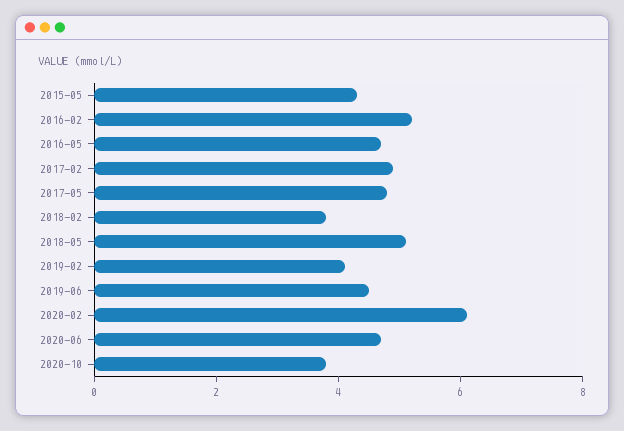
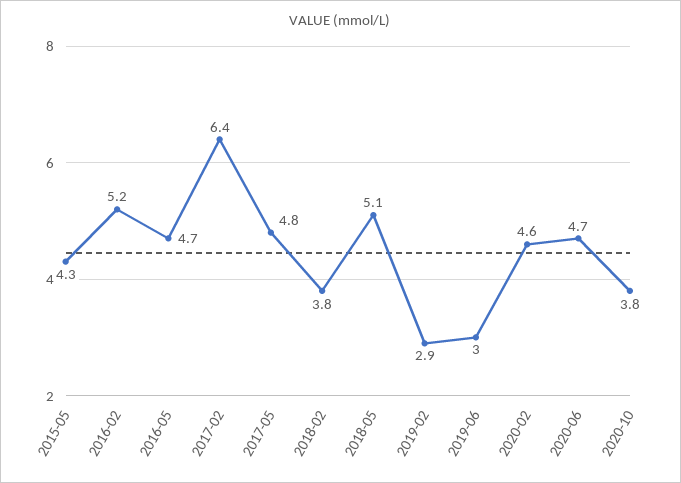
  {
    "2015-05": 4.3,
    "2016-02": 5.2,
    "2016-05": 4.7,
-   "2017-02": 5,
+   "2017-02": 6.4,
    "2017-05": 4.8,
    "2018-02": 3.8,
    "2018-05": 5.1,
-   "2019-02": 4,
+   "2019-02": 2.9,
-   "2019-06": 4.5,
+   "2019-06": 3,
-   "2020-02": 6,
+   "2020-02": 4.6,
    "2020-06": 4.7,
    "2020-10": 3.8
  }

